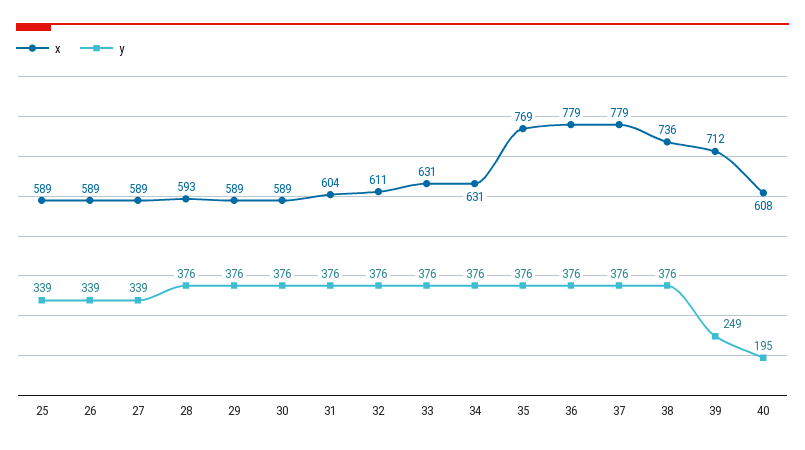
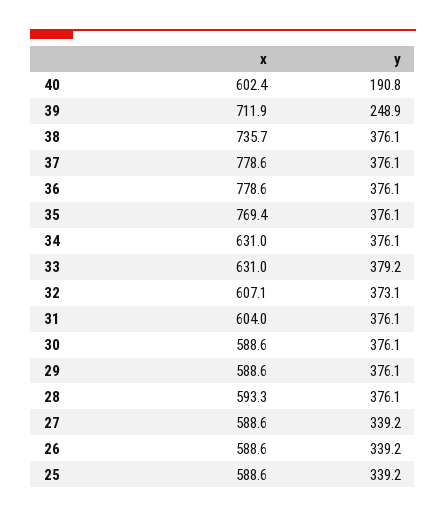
  {
    "x": {
      "25": 588.6,
      "26": 588.6,
      "27": 588.6,
      "28": 593.3,
      "29": 588.6,
      "30": 588.6,
      "31": 604,
-     "32": 611,
+     "32": 607.1,
      "33": 631,
      "34": 631,
      "35": 769.4,
      "36": 778.6,
      "37": 778.6,
      "38": 735.7,
      "39": 711.9,
-     "40": 608
+     "40": 602.4
    },
    "y": {
      "25": 339.2,
      "26": 339.2,
      "27": 339.2,
      "28": 376.1,
      "29": 376.1,
      "30": 376.1,
      "31": 376.1,
-     "32": 376,
+     "32": 373.1,
-     "33": 376,
+     "33": 379.2,
      "34": 376.1,
      "35": 376.1,
      "36": 376.1,
      "37": 376.1,
      "38": 376.1,
      "39": 248.9,
-     "40": 195
+     "40": 190.8
    }
  }

